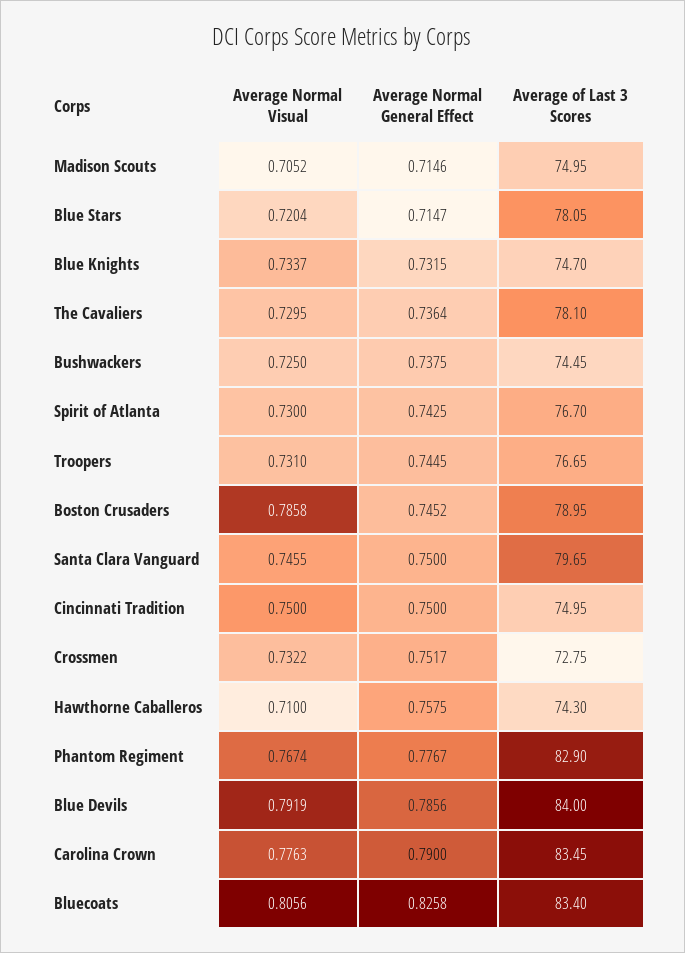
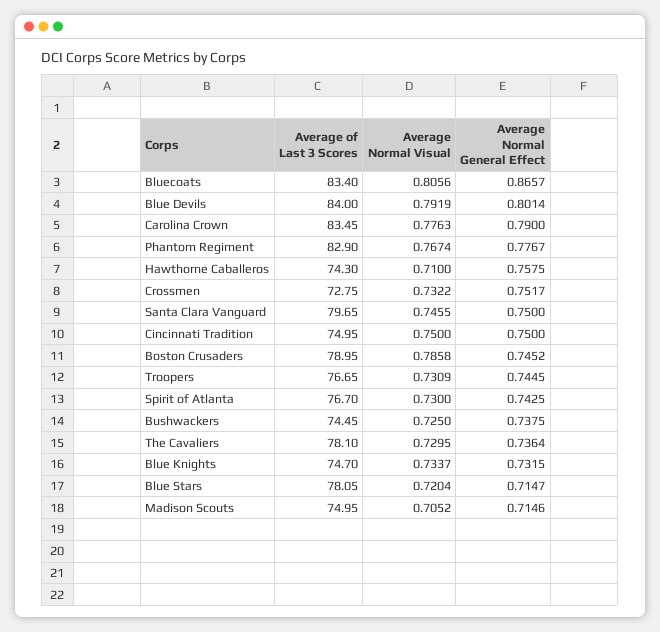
  {
    "Average Normal Visual": {
      "Madison Scouts": 0.7052,
      "Blue Stars": 0.7204,
      "Blue Knights": 0.7337,
      "The Cavaliers": 0.7295,
      "Bushwackers": 0.725,
      "Spirit of Atlanta": 0.73,
-     "Troopers": 0.731,
+     "Troopers": 0.7309,
      "Boston Crusaders": 0.7858,
      "Santa Clara Vanguard": 0.7455,
      "Cincinnati Tradition": 0.75,
      "Crossmen": 0.7322,
      "Hawthorne Caballeros": 0.71,
      "Phantom Regiment": 0.7674,
      "Blue Devils": 0.7919,
      "Carolina Crown": 0.7763,
      "Bluecoats": 0.8056
    },
    "Average Normal General Effect": {
      "Madison Scouts": 0.7146,
      "Blue Stars": 0.7147,
      "Blue Knights": 0.7315,
      "The Cavaliers": 0.7364,
      "Bushwackers": 0.7375,
      "Spirit of Atlanta": 0.7425,
      "Troopers": 0.7445,
      "Boston Crusaders": 0.7452,
      "Santa Clara Vanguard": 0.75,
      "Cincinnati Tradition": 0.75,
      "Crossmen": 0.7517,
      "Hawthorne Caballeros": 0.7575,
      "Phantom Regiment": 0.7767,
-     "Blue Devils": 0.7856,
+     "Blue Devils": 0.8014,
      "Carolina Crown": 0.79,
-     "Bluecoats": 0.8258
+     "Bluecoats": 0.8657
    },
    "Average of Last 3 Scores": {
      "Madison Scouts": 74.95,
      "Blue Stars": 78.05,
      "Blue Knights": 74.7,
      "The Cavaliers": 78.1,
      "Bushwackers": 74.45,
      "Spirit of Atlanta": 76.7,
      "Troopers": 76.65,
      "Boston Crusaders": 78.95,
      "Santa Clara Vanguard": 79.65,
      "Cincinnati Tradition": 74.95,
      "Crossmen": 72.75,
      "Hawthorne Caballeros": 74.3,
      "Phantom Regiment": 82.9,
      "Blue Devils": 84,
      "Carolina Crown": 83.45,
      "Bluecoats": 83.4
    }
  }

